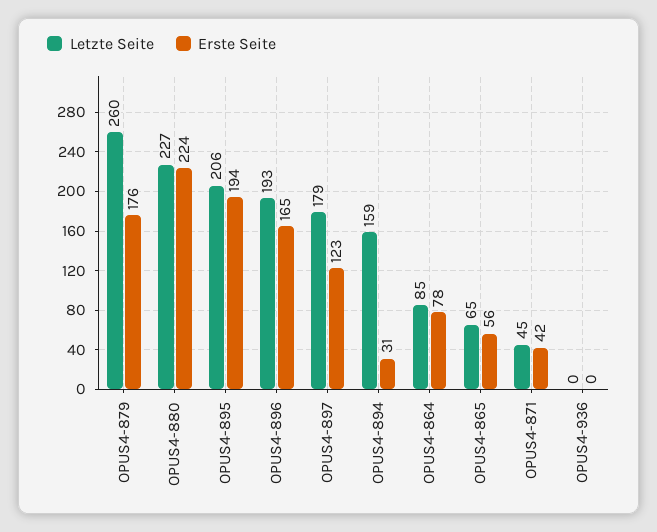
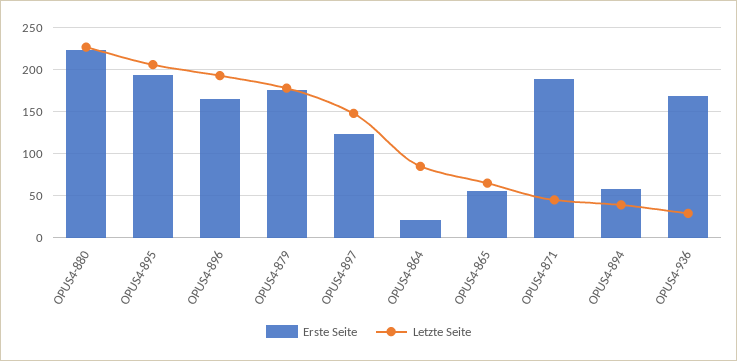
  {
    "Letzte Seite": {
-     "OPUS4-879": 260,
+     "OPUS4-879": 180,
      "OPUS4-880": 227,
      "OPUS4-895": 206,
      "OPUS4-896": 193,
-     "OPUS4-897": 179,
+     "OPUS4-897": 150,
-     "OPUS4-894": 159,
+     "OPUS4-894": 40,
      "OPUS4-864": 85,
      "OPUS4-865": 65,
      "OPUS4-871": 45,
-     "OPUS4-936": 0
+     "OPUS4-936": 30
    },
    "Erste Seite": {
      "OPUS4-879": 176,
      "OPUS4-880": 224,
      "OPUS4-895": 194,
      "OPUS4-896": 165,
      "OPUS4-897": 123,
-     "OPUS4-894": 31,
+     "OPUS4-894": 60,
-     "OPUS4-864": 78,
+     "OPUS4-864": 20,
      "OPUS4-865": 56,
-     "OPUS4-871": 42,
+     "OPUS4-871": 190,
-     "OPUS4-936": 0
+     "OPUS4-936": 170
    }
  }

